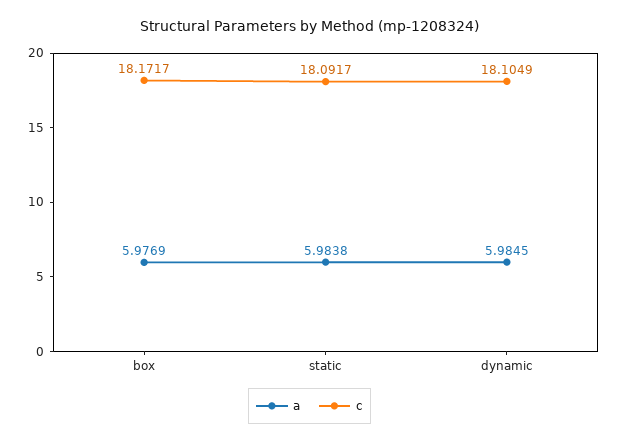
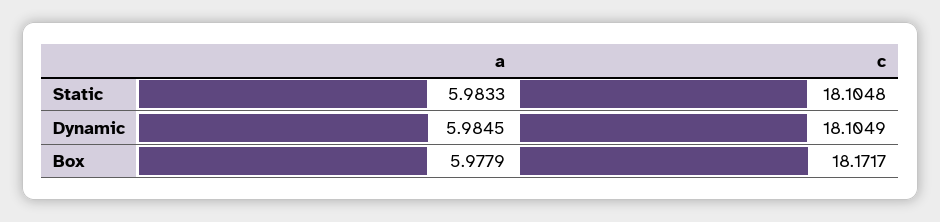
  {
    "a": {
-     "box": 5.9769,
+     "box": 5.9779,
-     "static": 5.9838,
+     "static": 5.9833,
      "dynamic": 5.9845
    },
    "c": {
      "box": 18.1717,
-     "static": 18.0917,
+     "static": 18.1048,
      "dynamic": 18.1049
    }
  }

